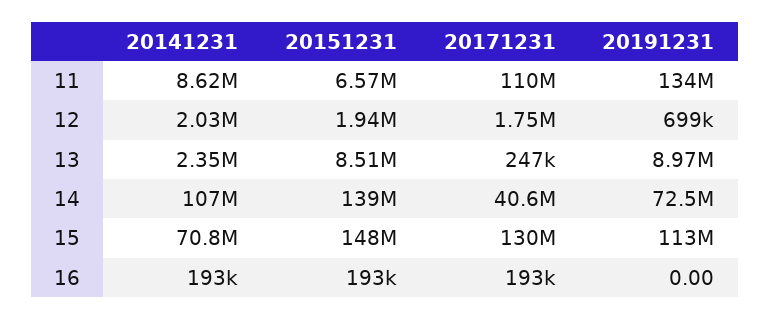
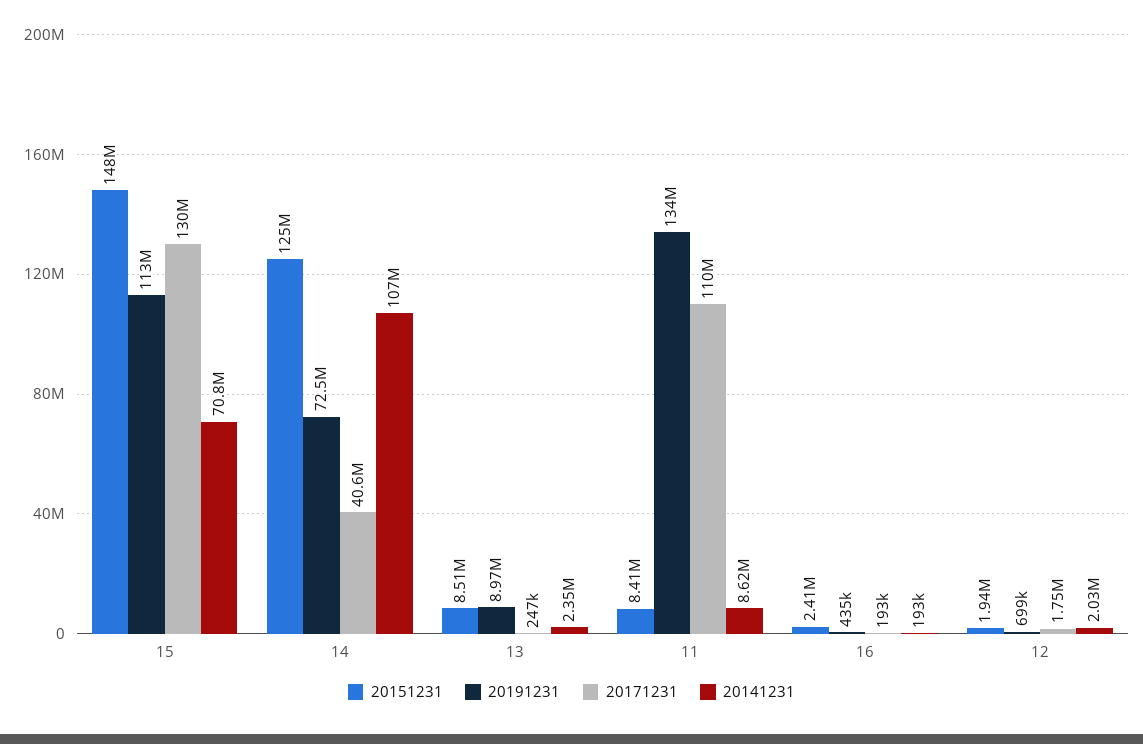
  {
    "20141231": {
      "11": 8620000,
      "12": 2030000,
      "13": 2350000,
      "14": 107000000,
      "15": 70800000,
      "16": 193000
    },
    "20151231": {
-     "11": 6570000,
+     "11": 8410000,
      "12": 1940000,
      "13": 8510000,
-     "14": 139000000,
+     "14": 125000000,
      "15": 148000000,
-     "16": 193000
+     "16": 2410000
    },
    "20171231": {
      "11": 110000000,
      "12": 1750000,
      "13": 247000,
      "14": 40600000,
      "15": 130000000,
      "16": 193000
    },
    "20191231": {
      "11": 134000000,
      "12": 699000,
      "13": 8970000,
      "14": 72500000,
      "15": 113000000,
-     "16": 0
+     "16": 435000
    }
  }

